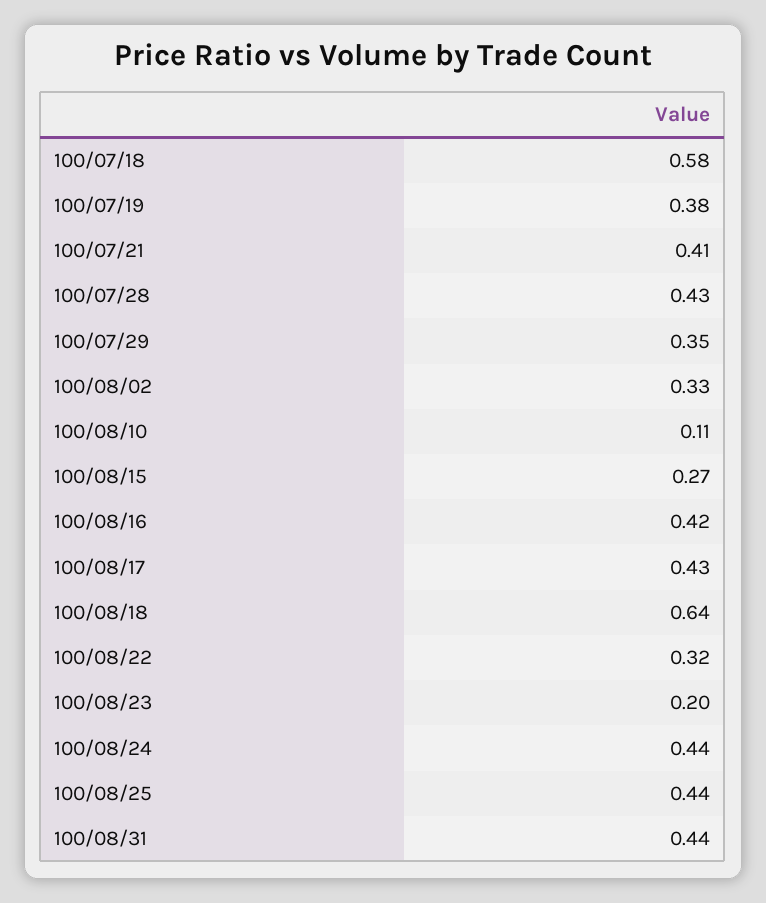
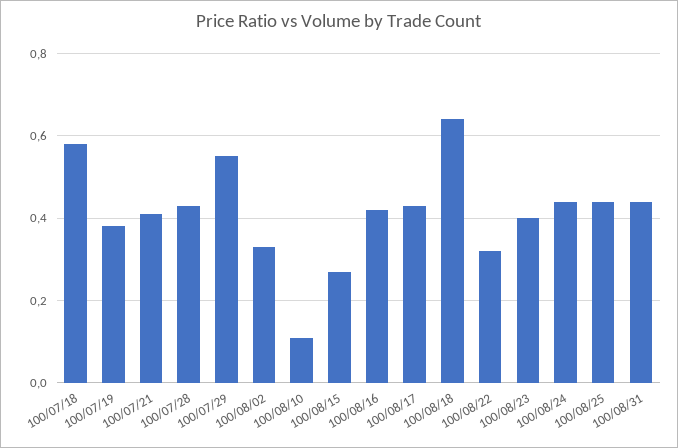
  {
    "100/07/18": 0.58,
    "100/07/19": 0.38,
    "100/07/21": 0.41,
    "100/07/28": 0.43,
-   "100/07/29": 0.35,
+   "100/07/29": 0.55,
    "100/08/02": 0.33,
    "100/08/10": 0.11,
    "100/08/15": 0.27,
    "100/08/16": 0.42,
    "100/08/17": 0.43,
    "100/08/18": 0.64,
    "100/08/22": 0.32,
-   "100/08/23": 0.2,
+   "100/08/23": 0.4,
    "100/08/24": 0.44,
    "100/08/25": 0.44,
    "100/08/31": 0.44
  }

